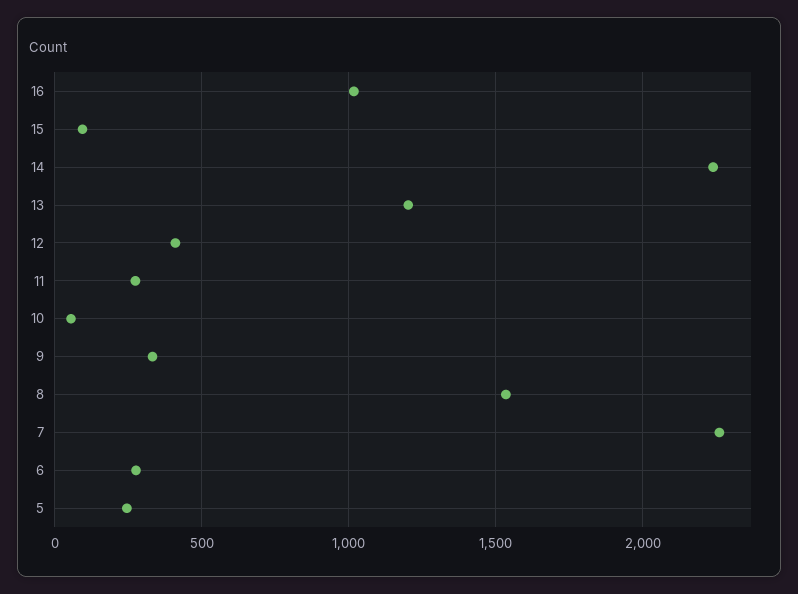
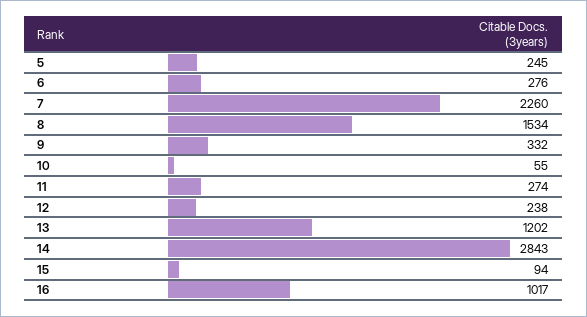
  {
    "16": 1017,
    "15": 94,
-   "14": 2250,
+   "14": 2843,
    "13": 1202,
-   "12": 400,
+   "12": 238,
    "11": 274,
    "10": 55,
    "9": 332,
    "8": 1534,
    "7": 2260,
    "6": 276,
    "5": 245
  }

